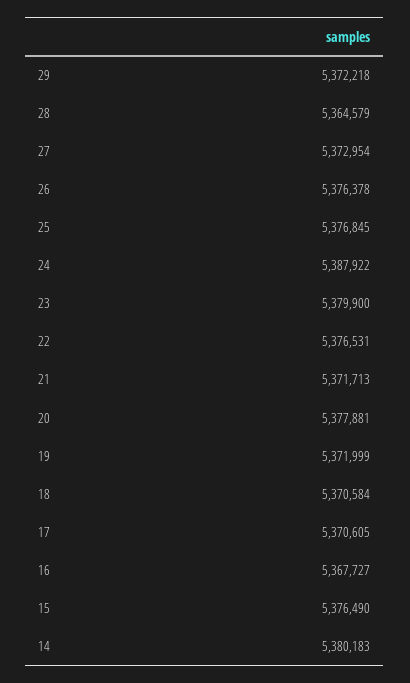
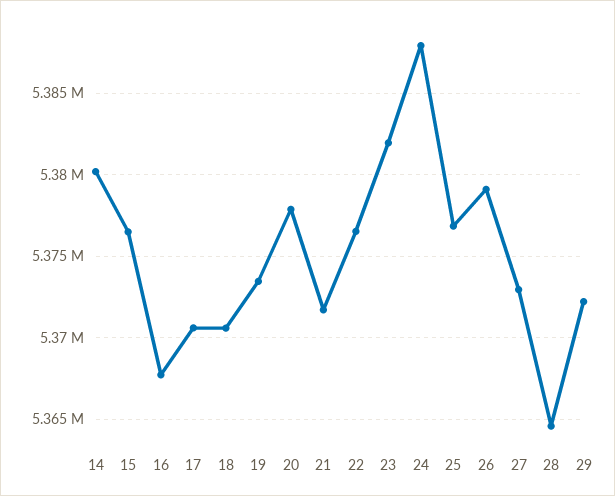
  {
    "29": 5372218,
    "28": 5364579,
    "27": 5372954,
-   "26": 5376378,
+   "26": 5379000,
    "25": 5376845,
    "24": 5387922,
-   "23": 5379900,
+   "23": 5382000,
    "22": 5376531,
    "21": 5371713,
    "20": 5377881,
-   "19": 5371999,
+   "19": 5373500,
    "18": 5370584,
    "17": 5370605,
    "16": 5367727,
    "15": 5376490,
    "14": 5380183
  }

